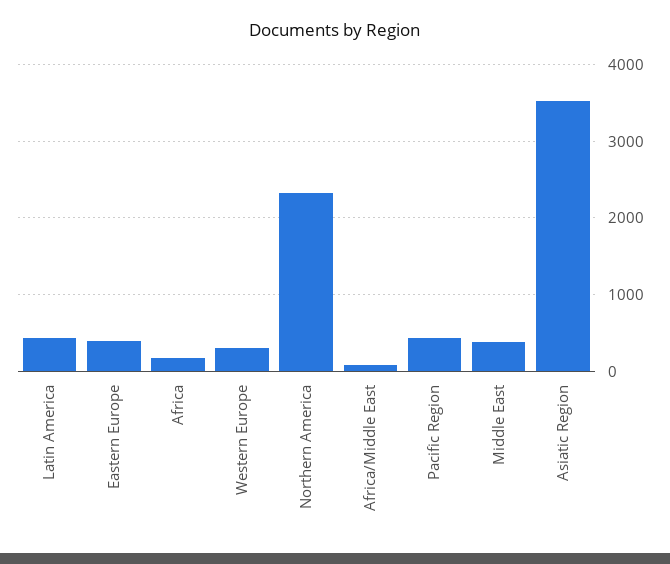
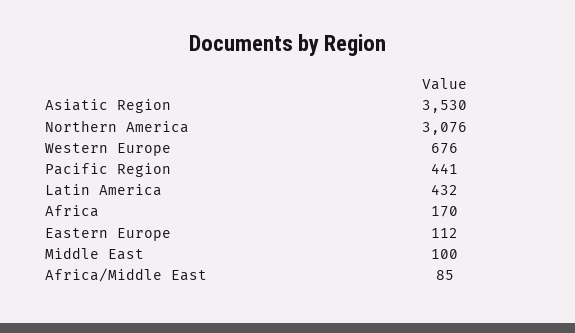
  {
    "Latin America": 432,
-   "Eastern Europe": 400,
+   "Eastern Europe": 112,
    "Africa": 170,
-   "Western Europe": 300,
+   "Western Europe": 676,
-   "Northern America": 2300,
+   "Northern America": 3076,
    "Africa/Middle East": 85,
    "Pacific Region": 441,
-   "Middle East": 400,
+   "Middle East": 100,
    "Asiatic Region": 3530
  }

